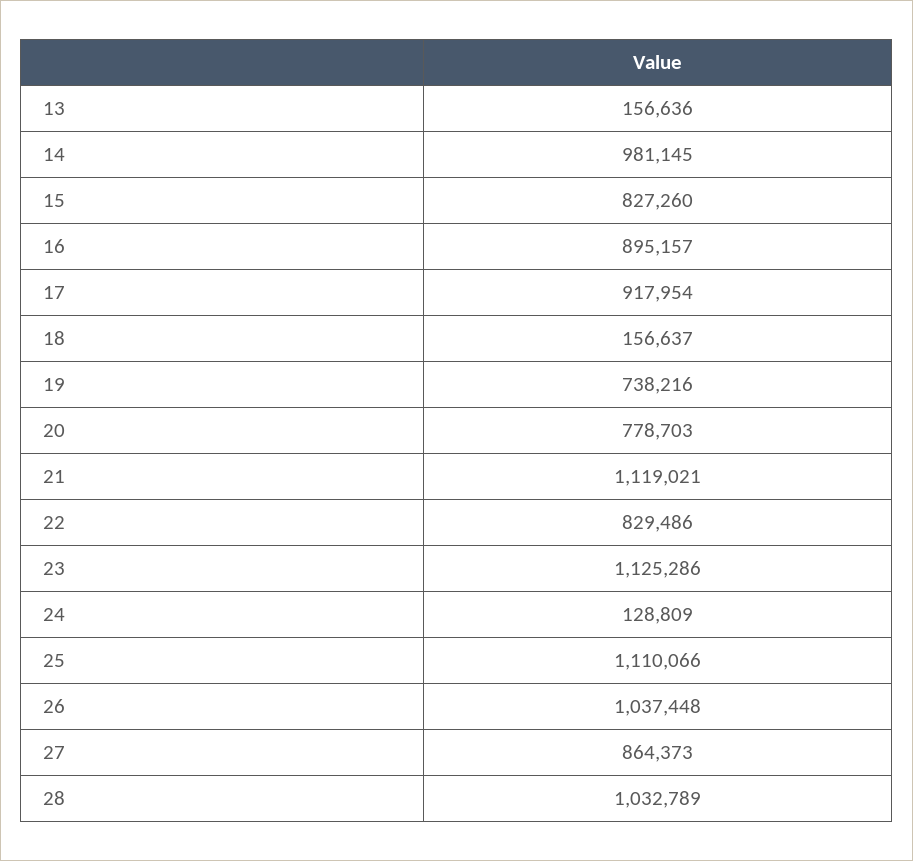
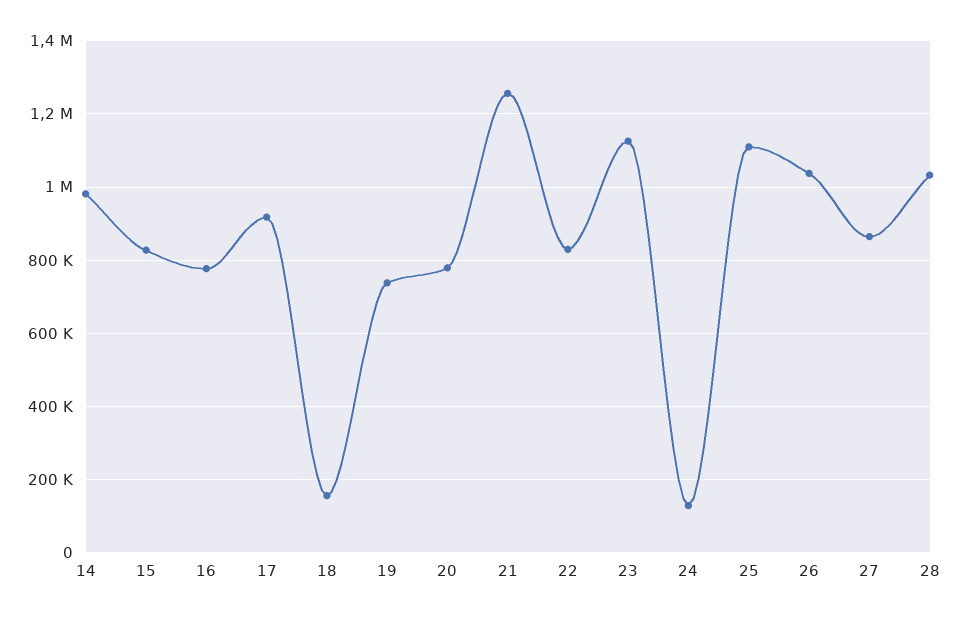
  {
-   "13": 156636,
    "14": 981145,
    "15": 827260,
-   "16": 895157,
+   "16": 780000,
    "17": 917954,
    "18": 156637,
    "19": 738216,
    "20": 778703,
-   "21": 1119021,
+   "21": 1260000,
    "22": 829486,
    "23": 1125286,
    "24": 128809,
    "25": 1110066,
    "26": 1037448,
    "27": 864373,
    "28": 1032789
  }

